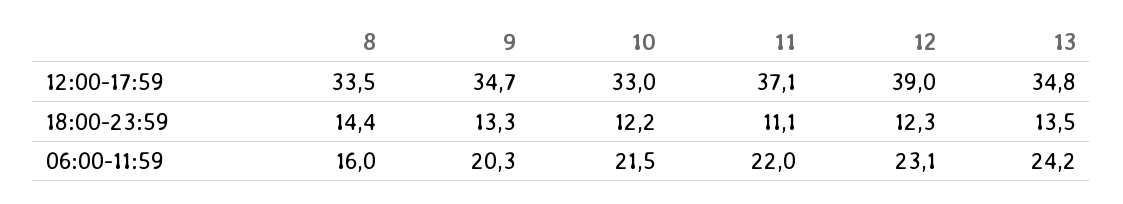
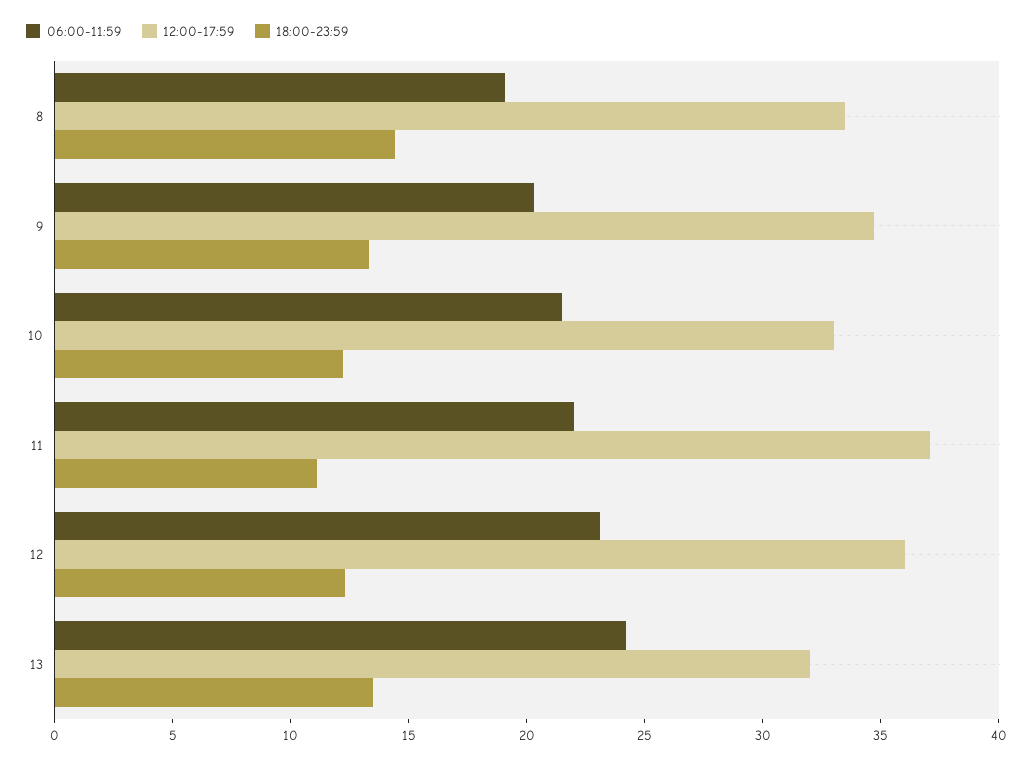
  {
    "12:00-17:59": {
      "8": 33.5,
      "9": 34.7,
      "10": 33,
      "11": 37.1,
-     "12": 39,
+     "12": 36,
-     "13": 34.8
+     "13": 32
    },
    "18:00-23:59": {
      "8": 14.4,
      "9": 13.3,
      "10": 12.2,
      "11": 11.1,
      "12": 12.3,
      "13": 13.5
    },
    "06:00-11:59": {
-     "8": 16,
+     "8": 19,
      "9": 20.3,
      "10": 21.5,
      "11": 22,
      "12": 23.1,
      "13": 24.2
    }
  }

